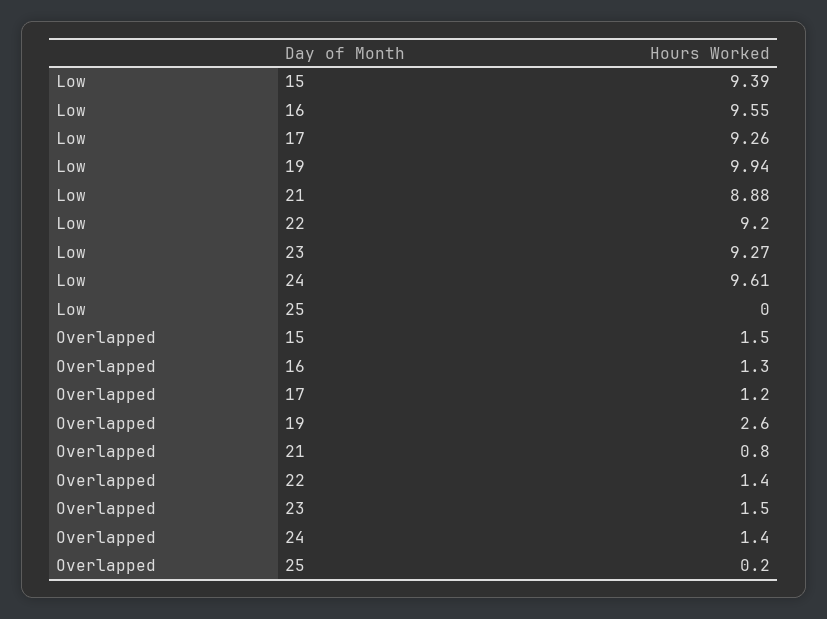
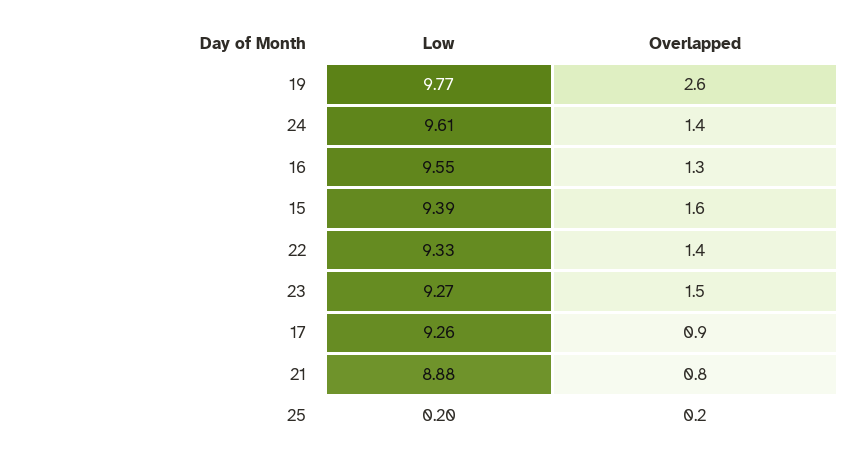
  {
    "Low": {
      "15": 9.39,
      "16": 9.55,
      "17": 9.26,
-     "19": 9.94,
+     "19": 9.77,
      "21": 8.88,
-     "22": 9.2,
+     "22": 9.33,
      "23": 9.27,
      "24": 9.61,
-     "25": 0
+     "25": 0.2
    },
    "Overlapped": {
-     "15": 1.5,
+     "15": 1.6,
      "16": 1.3,
-     "17": 1.2,
+     "17": 0.9,
      "19": 2.6,
      "21": 0.8,
      "22": 1.4,
      "23": 1.5,
      "24": 1.4,
      "25": 0.2
    }
  }

